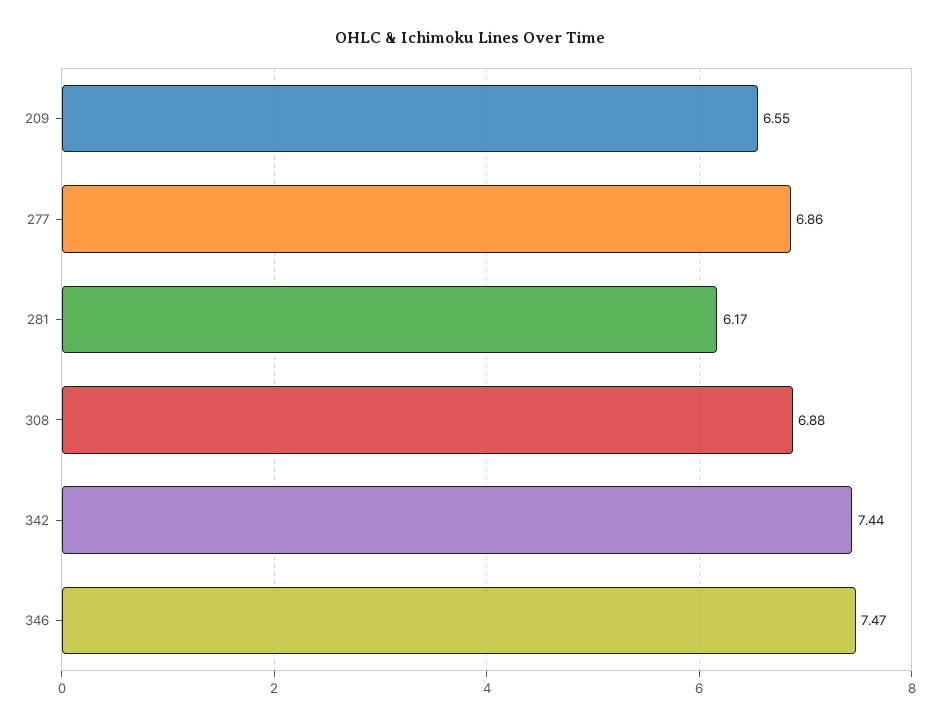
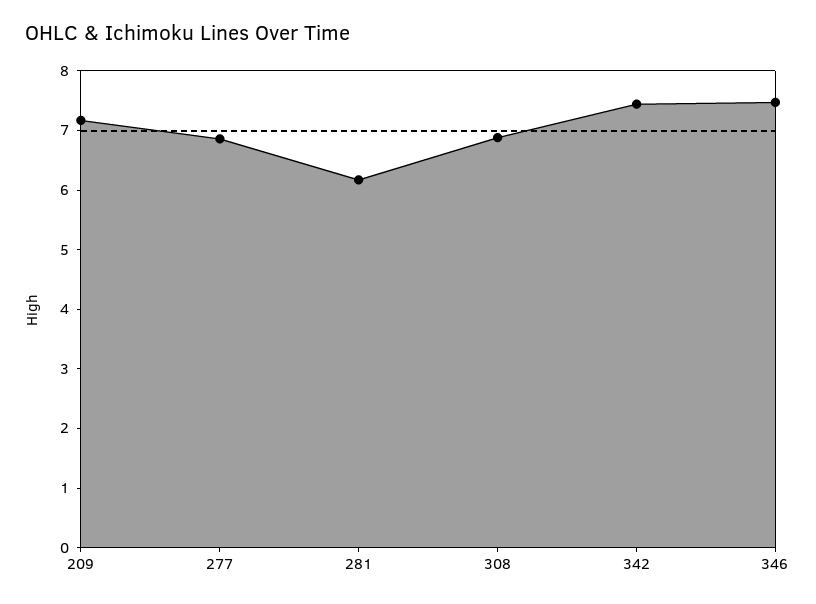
  {
-   "209": 6.55,
+   "209": 7.2,
    "277": 6.86,
    "281": 6.17,
    "308": 6.88,
    "342": 7.44,
    "346": 7.47
  }

